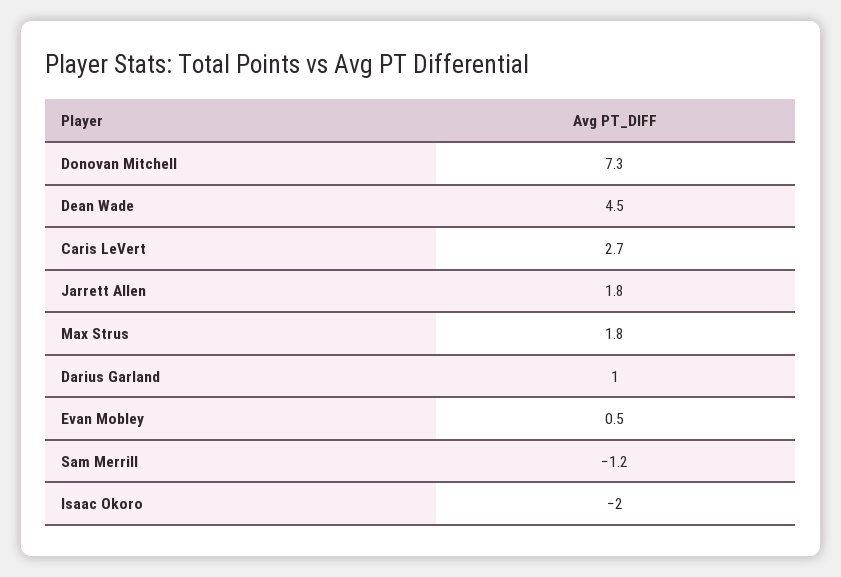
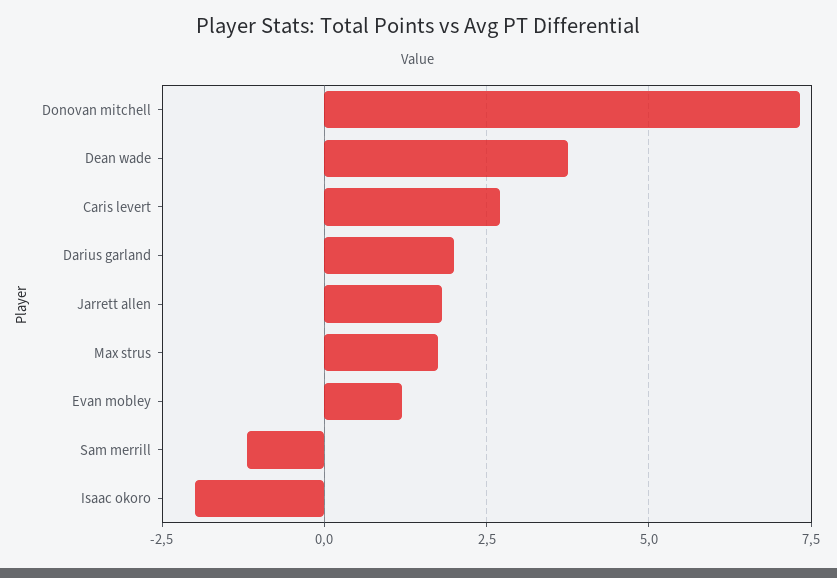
  {
    "Donovan Mitchell": 7.3,
-   "Dean Wade": 4.5,
+   "Dean Wade": 3.75,
    "Caris LeVert": 2.7,
    "Jarrett Allen": 1.8,
    "Max Strus": 1.8,
-   "Darius Garland": 1,
+   "Darius Garland": 2,
-   "Evan Mobley": 0.5,
+   "Evan Mobley": 1.25,
    "Sam Merrill": -1.2,
    "Isaac Okoro": -2
  }

